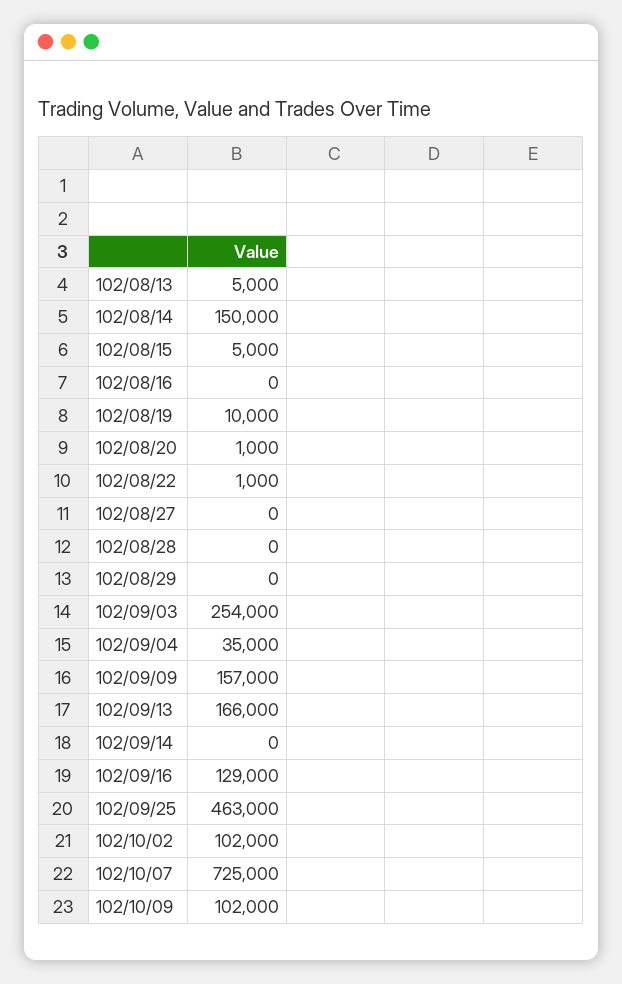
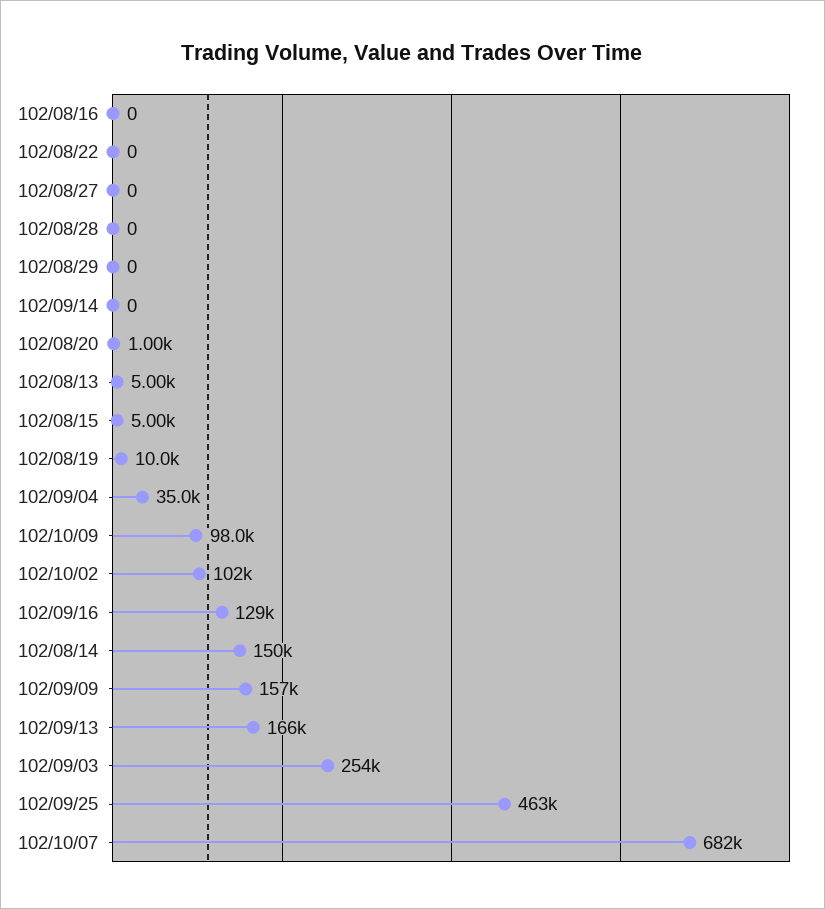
  {
    "102/08/13": 5000,
    "102/08/14": 150000,
    "102/08/15": 5000,
    "102/08/16": 0,
    "102/08/19": 10000,
    "102/08/20": 1000,
-   "102/08/22": 1000,
+   "102/08/22": 0,
    "102/08/27": 0,
    "102/08/28": 0,
    "102/08/29": 0,
    "102/09/03": 254000,
    "102/09/04": 35000,
    "102/09/09": 157000,
    "102/09/13": 166000,
    "102/09/14": 0,
    "102/09/16": 129000,
    "102/09/25": 463000,
    "102/10/02": 102000,
-   "102/10/07": 725000,
+   "102/10/07": 682000,
-   "102/10/09": 102000
+   "102/10/09": 98000
  }

